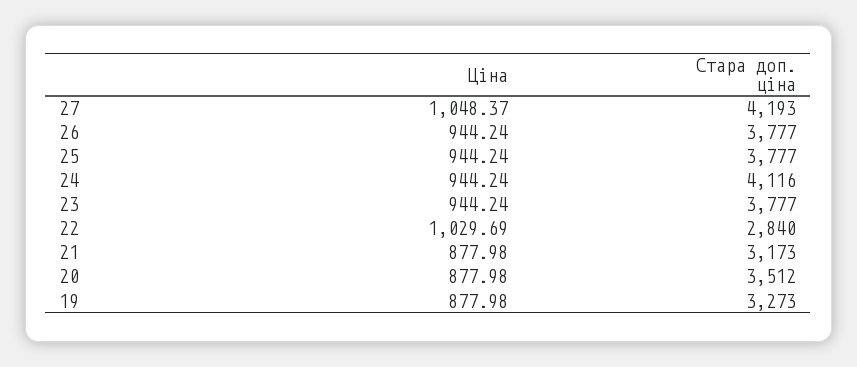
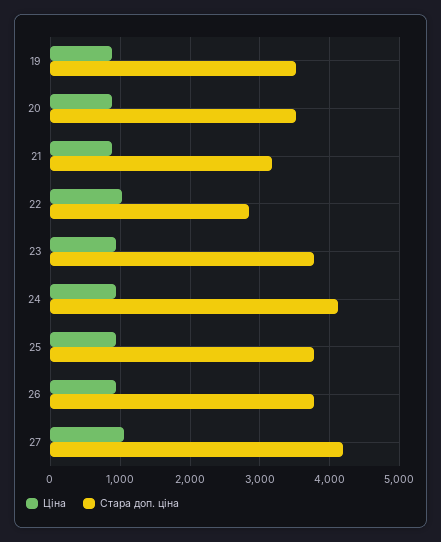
  {
    "Ціна": {
      "27": 1048.37,
      "26": 944.24,
      "25": 944.24,
      "24": 944.24,
      "23": 944.24,
      "22": 1029.69,
      "21": 877.98,
      "20": 877.98,
      "19": 877.98
    },
    "Стара доп. ціна": {
      "27": 4193,
      "26": 3777,
      "25": 3777,
      "24": 4116,
      "23": 3777,
      "22": 2840,
      "21": 3173,
      "20": 3512,
-     "19": 3273
+     "19": 3500
    }
  }

